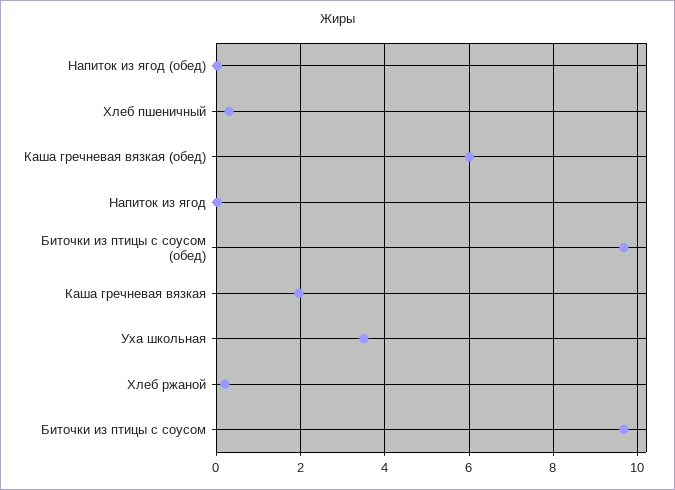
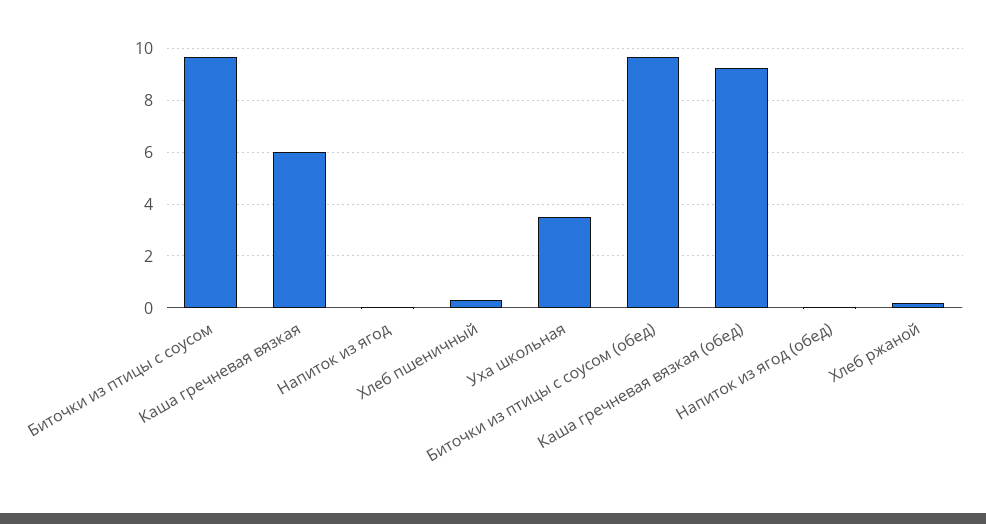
  {
    "Напиток из ягод (обед)": 0,
    "Хлеб пшеничный": 0.4,
-   "Каша гречневая вязкая (обед)": 6,
+   "Каша гречневая вязкая (обед)": 9.25,
    "Напиток из ягод": 0,
    "Биточки из птицы с соусом (обед)": 9.6,
-   "Каша гречневая вязкая": 2,
+   "Каша гречневая вязкая": 6,
    "Уха школьная": 3.6,
    "Хлеб ржаной": 0.2,
    "Биточки из птицы с соусом": 9.6
  }

